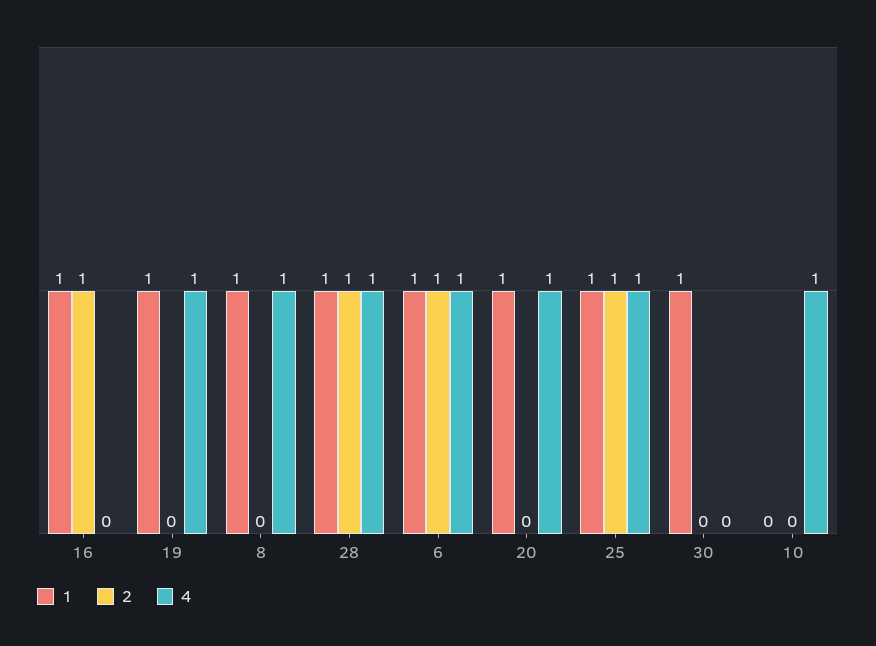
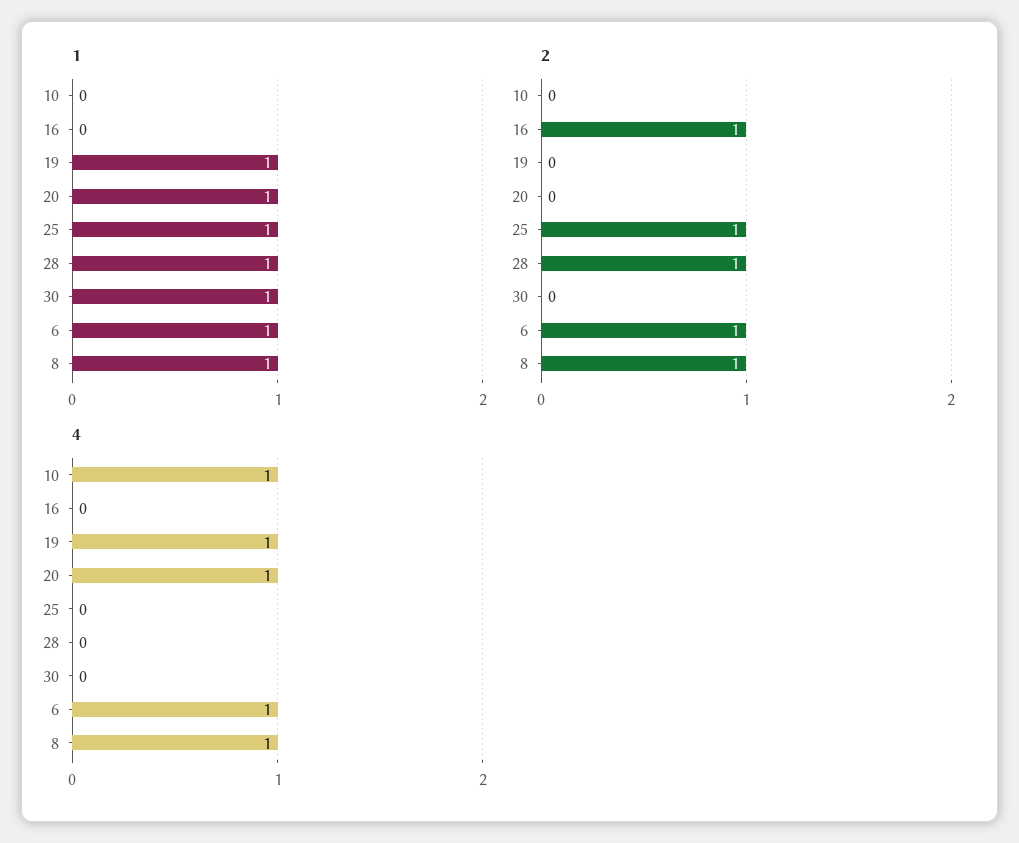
  {
    "1": {
-     "16": 1,
+     "16": 0,
      "19": 1,
      "8": 1,
      "28": 1,
      "6": 1,
      "20": 1,
      "25": 1,
      "30": 1,
      "10": 0
    },
    "2": {
      "16": 1,
      "19": 0,
-     "8": 0,
+     "8": 1,
      "28": 1,
      "6": 1,
      "20": 0,
      "25": 1,
      "30": 0,
      "10": 0
    },
    "4": {
      "16": 0,
      "19": 1,
      "8": 1,
-     "28": 1,
+     "28": 0,
      "6": 1,
      "20": 1,
-     "25": 1,
+     "25": 0,
      "30": 0,
      "10": 1
    }
  }

